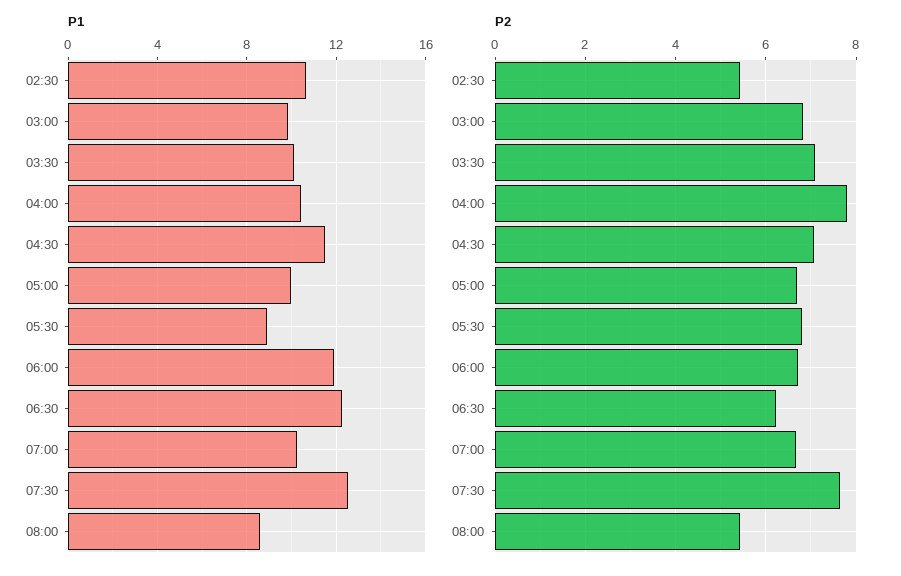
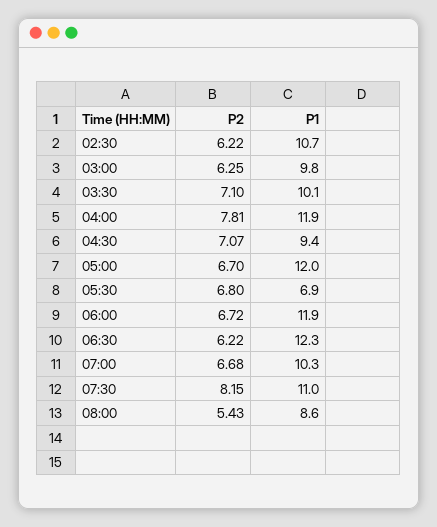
  {
    "P1": {
      "02:30": 10.7,
      "03:00": 9.8,
      "03:30": 10.1,
-     "04:00": 10.5,
+     "04:00": 11.9,
-     "04:30": 11.5,
+     "04:30": 9.4,
-     "05:00": 10,
+     "05:00": 12,
-     "05:30": 9,
+     "05:30": 6.9,
      "06:00": 11.9,
      "06:30": 12.3,
      "07:00": 10.3,
-     "07:30": 12.5,
+     "07:30": 11,
      "08:00": 8.6
    },
    "P2": {
-     "02:30": 5.4,
+     "02:30": 6.22,
-     "03:00": 6.8,
+     "03:00": 6.25,
      "03:30": 7.1,
      "04:00": 7.81,
      "04:30": 7.07,
      "05:00": 6.7,
      "05:30": 6.8,
      "06:00": 6.72,
      "06:30": 6.22,
      "07:00": 6.68,
-     "07:30": 7.6,
+     "07:30": 8.15,
      "08:00": 5.43
    }
  }

